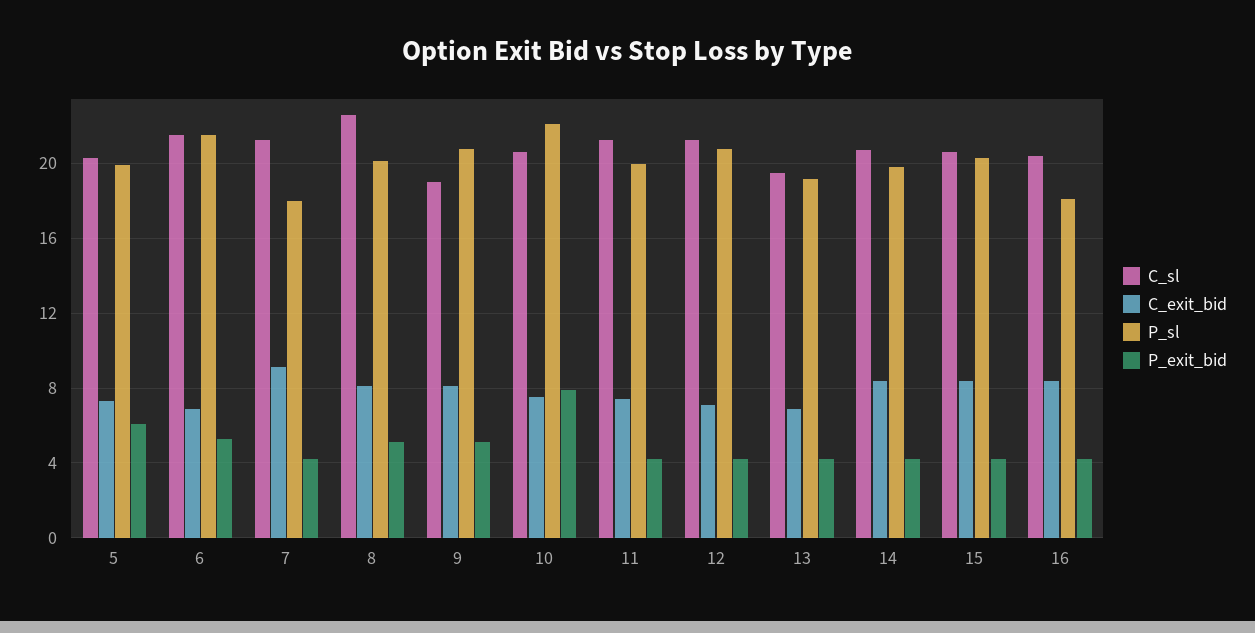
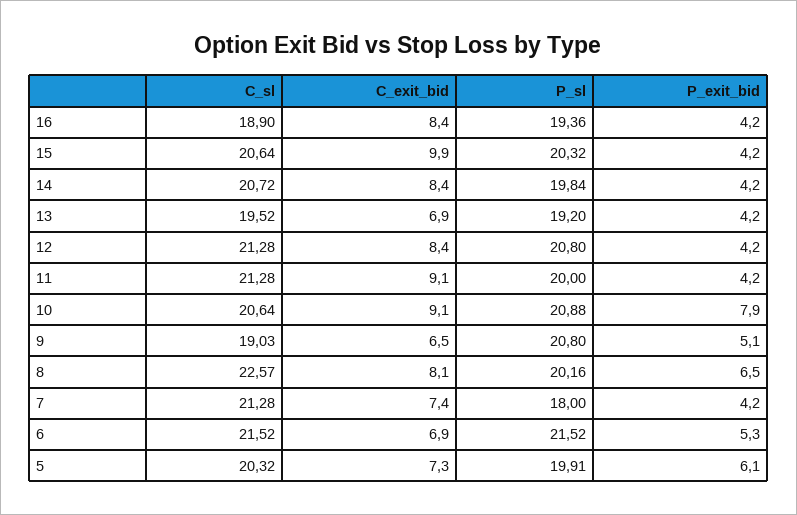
  {
    "C_sl": {
      "5": 20.32,
      "6": 21.52,
      "7": 21.28,
      "8": 22.57,
      "9": 19.03,
      "10": 20.64,
      "11": 21.28,
      "12": 21.28,
      "13": 19.52,
      "14": 20.72,
      "15": 20.64,
-     "16": 20.5
+     "16": 18.9
    },
    "C_exit_bid": {
      "5": 7.3,
      "6": 6.9,
-     "7": 9,
+     "7": 7.4,
      "8": 8.1,
-     "9": 8,
+     "9": 6.5,
-     "10": 7.5,
+     "10": 9.1,
-     "11": 7.5,
+     "11": 9.1,
-     "12": 7,
+     "12": 8.4,
      "13": 6.9,
      "14": 8.4,
-     "15": 8.5,
+     "15": 9.9,
      "16": 8.4
    },
    "P_sl": {
      "5": 19.91,
      "6": 21.52,
      "7": 18,
      "8": 20.16,
      "9": 20.8,
-     "10": 22,
+     "10": 20.88,
      "11": 20,
      "12": 20.8,
      "13": 19.2,
      "14": 19.84,
      "15": 20.32,
-     "16": 18
+     "16": 19.36
    },
    "P_exit_bid": {
      "5": 6.1,
      "6": 5.3,
      "7": 4.2,
-     "8": 5,
+     "8": 6.5,
      "9": 5.1,
      "10": 7.9,
      "11": 4.2,
      "12": 4.2,
      "13": 4.2,
      "14": 4.2,
      "15": 4.2,
      "16": 4.2
    }
  }

